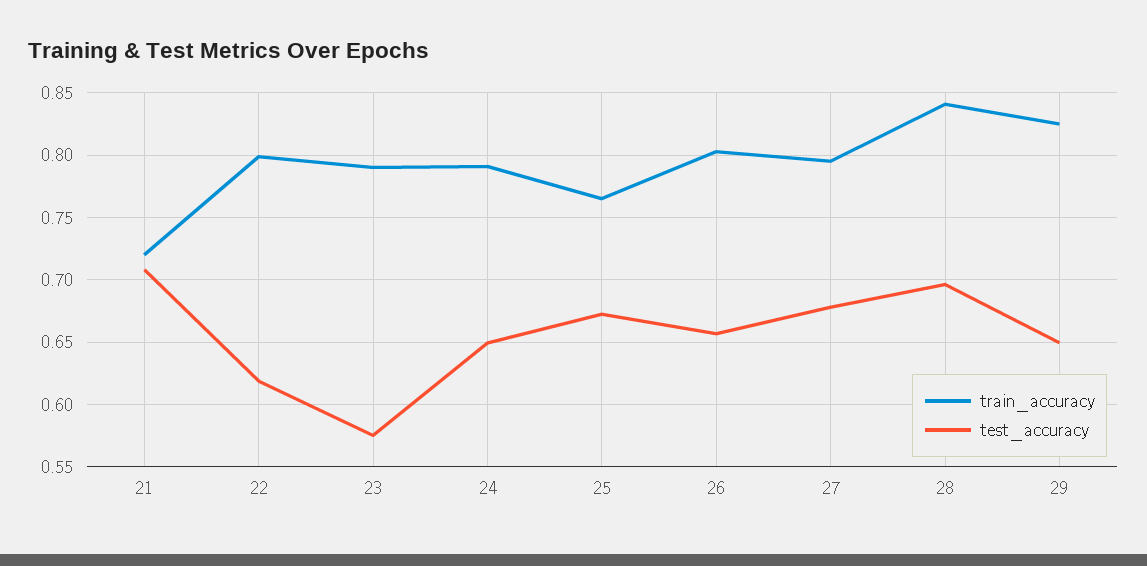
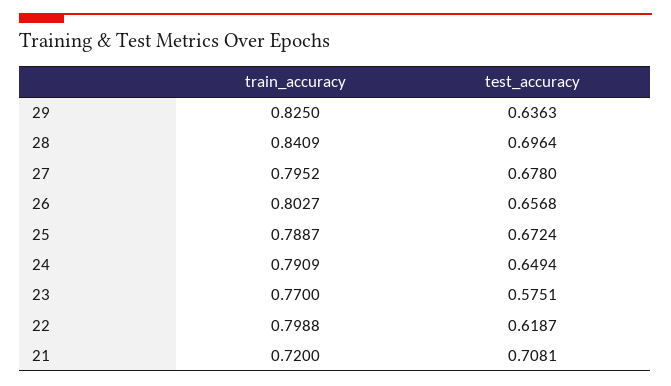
  {
    "train_accuracy": {
      "21": 0.72,
      "22": 0.7988,
-     "23": 0.79,
+     "23": 0.77,
      "24": 0.7909,
-     "25": 0.765,
+     "25": 0.7887,
      "26": 0.8027,
      "27": 0.7952,
      "28": 0.8409,
      "29": 0.825
    },
    "test_accuracy": {
      "21": 0.7081,
      "22": 0.6187,
      "23": 0.5751,
      "24": 0.6494,
      "25": 0.6724,
      "26": 0.6568,
      "27": 0.678,
      "28": 0.6964,
-     "29": 0.65
+     "29": 0.6363
    }
  }

